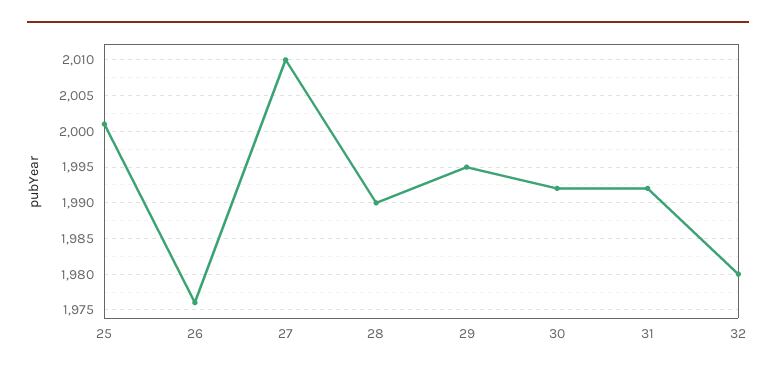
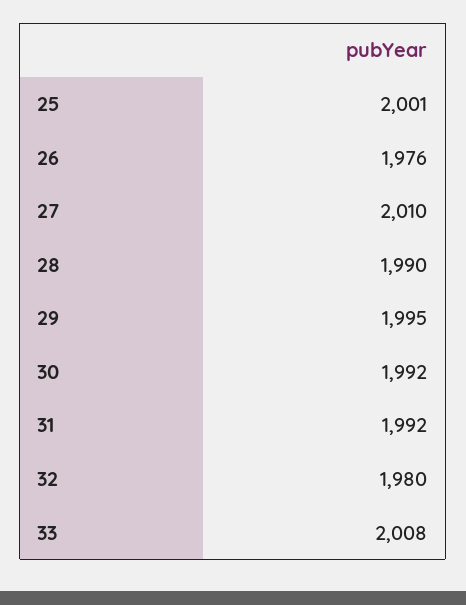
  {
    "25": 2001,
    "26": 1976,
    "27": 2010,
    "28": 1990,
    "29": 1995,
    "30": 1992,
    "31": 1992,
-   "32": 1980
+   "32": 1980,
+   "33": 2008
  }

